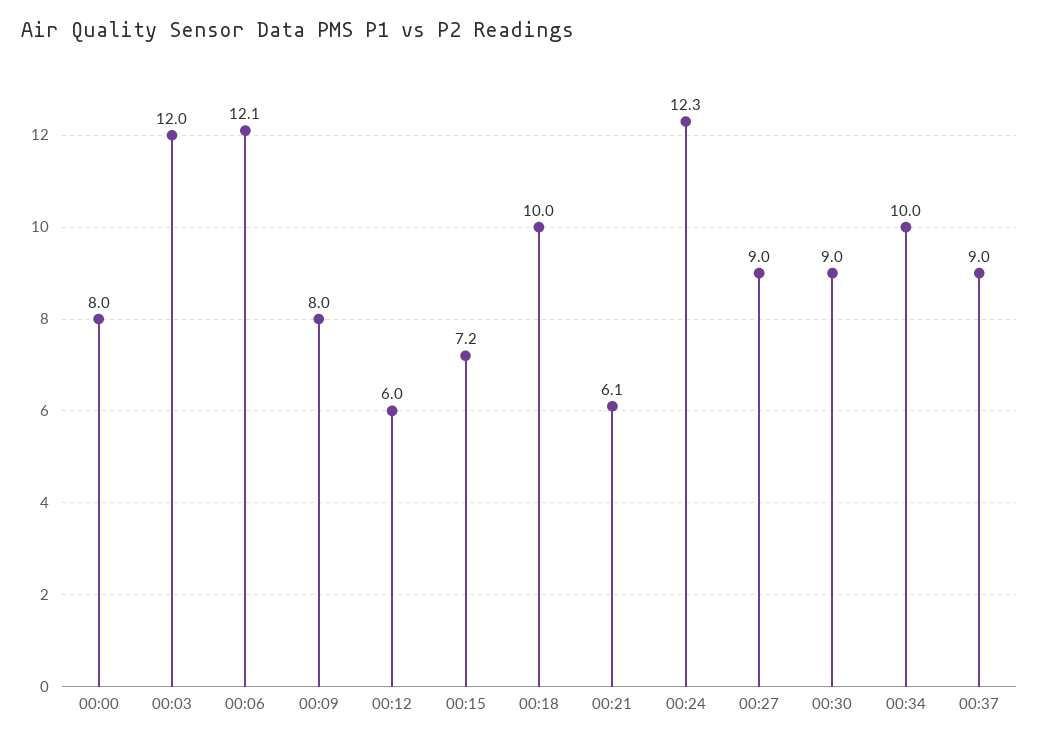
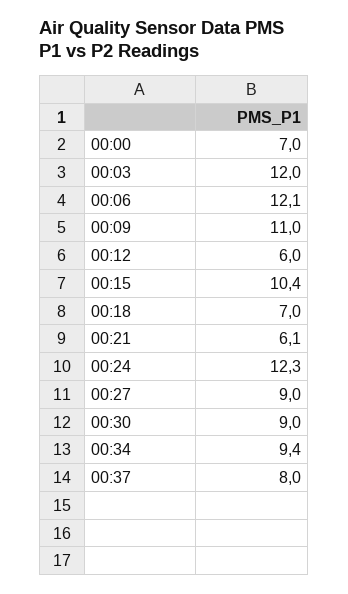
  {
-   "00:00": 8,
+   "00:00": 7,
    "00:03": 12,
    "00:06": 12.1,
-   "00:09": 8,
+   "00:09": 11,
    "00:12": 6,
-   "00:15": 7.2,
+   "00:15": 10.4,
-   "00:18": 10,
+   "00:18": 7,
    "00:21": 6.1,
    "00:24": 12.3,
    "00:27": 9,
    "00:30": 9,
-   "00:34": 10,
+   "00:34": 9.4,
-   "00:37": 9
+   "00:37": 8
  }

